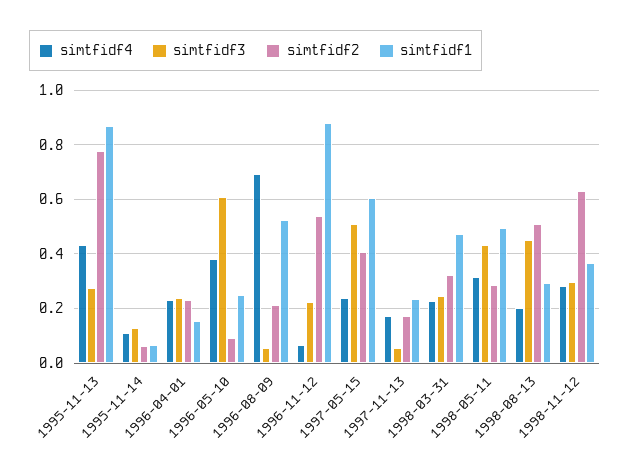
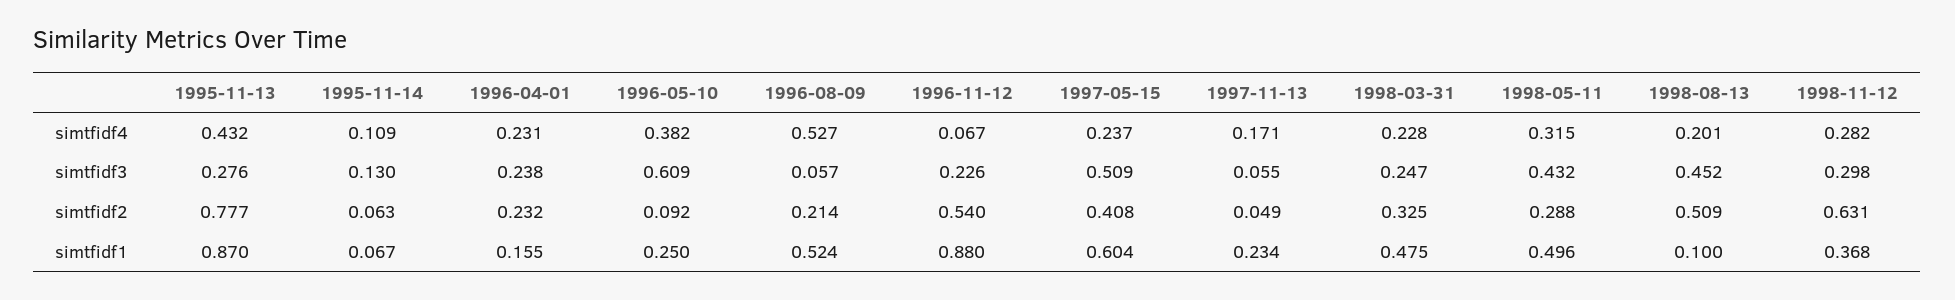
  {
    "simtfidf4": {
      "1995-11-13": 0.432,
      "1995-11-14": 0.109,
      "1996-04-01": 0.231,
      "1996-05-10": 0.382,
-     "1996-08-09": 0.7,
+     "1996-08-09": 0.527,
      "1996-11-12": 0.067,
      "1997-05-15": 0.237,
      "1997-11-13": 0.171,
      "1998-03-31": 0.228,
      "1998-05-11": 0.315,
      "1998-08-13": 0.201,
      "1998-11-12": 0.282
    },
    "simtfidf3": {
      "1995-11-13": 0.276,
      "1995-11-14": 0.13,
      "1996-04-01": 0.238,
      "1996-05-10": 0.609,
      "1996-08-09": 0.057,
      "1996-11-12": 0.226,
      "1997-05-15": 0.509,
      "1997-11-13": 0.055,
      "1998-03-31": 0.247,
      "1998-05-11": 0.432,
      "1998-08-13": 0.452,
      "1998-11-12": 0.298
    },
    "simtfidf2": {
      "1995-11-13": 0.777,
      "1995-11-14": 0.063,
      "1996-04-01": 0.232,
      "1996-05-10": 0.092,
      "1996-08-09": 0.214,
      "1996-11-12": 0.54,
      "1997-05-15": 0.408,
-     "1997-11-13": 0.175,
+     "1997-11-13": 0.049,
      "1998-03-31": 0.325,
      "1998-05-11": 0.288,
      "1998-08-13": 0.509,
      "1998-11-12": 0.631
    },
    "simtfidf1": {
      "1995-11-13": 0.87,
      "1995-11-14": 0.067,
      "1996-04-01": 0.155,
      "1996-05-10": 0.25,
      "1996-08-09": 0.524,
      "1996-11-12": 0.88,
      "1997-05-15": 0.604,
      "1997-11-13": 0.234,
      "1998-03-31": 0.475,
      "1998-05-11": 0.496,
-     "1998-08-13": 0.3,
+     "1998-08-13": 0.1,
      "1998-11-12": 0.368
    }
  }

